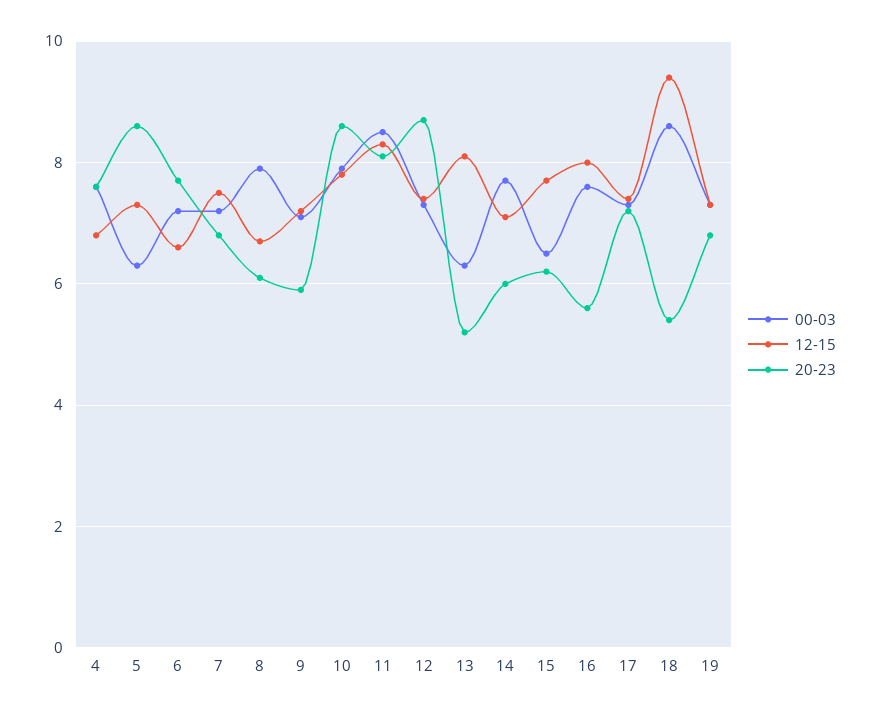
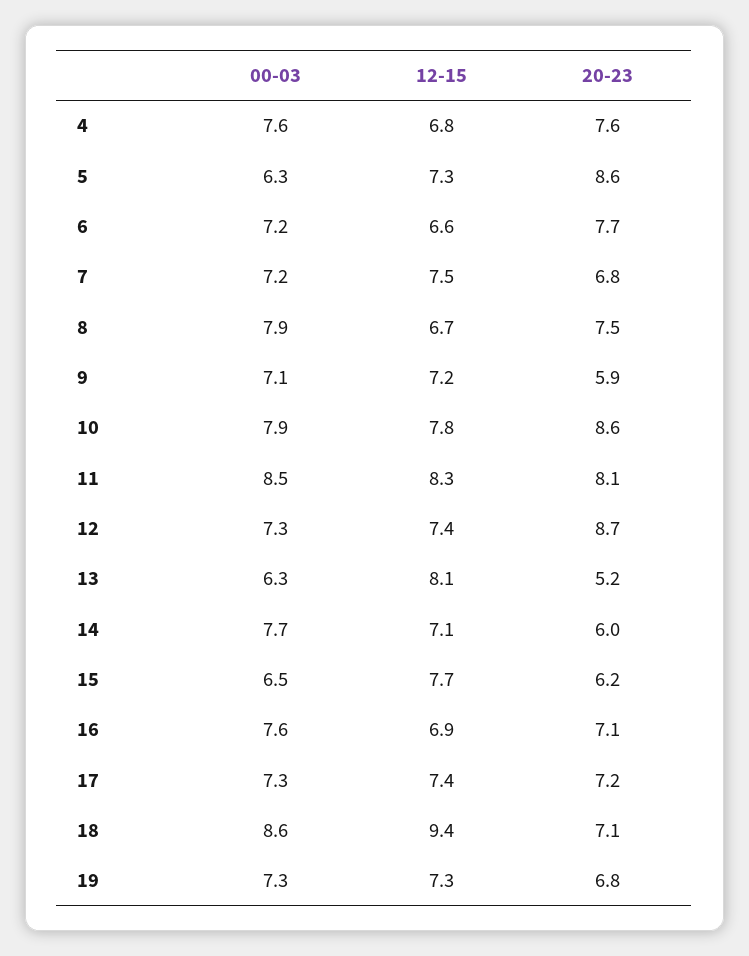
  {
    "00-03": {
      "4": 7.6,
      "5": 6.3,
      "6": 7.2,
      "7": 7.2,
      "8": 7.9,
      "9": 7.1,
      "10": 7.9,
      "11": 8.5,
      "12": 7.3,
      "13": 6.3,
      "14": 7.7,
      "15": 6.5,
      "16": 7.6,
      "17": 7.3,
      "18": 8.6,
      "19": 7.3
    },
    "12-15": {
      "4": 6.8,
      "5": 7.3,
      "6": 6.6,
      "7": 7.5,
      "8": 6.7,
      "9": 7.2,
      "10": 7.8,
      "11": 8.3,
      "12": 7.4,
      "13": 8.1,
      "14": 7.1,
      "15": 7.7,
-     "16": 8,
+     "16": 6.9,
      "17": 7.4,
      "18": 9.4,
      "19": 7.3
    },
    "20-23": {
      "4": 7.6,
      "5": 8.6,
      "6": 7.7,
      "7": 6.8,
-     "8": 6,
+     "8": 7.5,
      "9": 5.9,
      "10": 8.6,
      "11": 8.1,
      "12": 8.7,
      "13": 5.2,
      "14": 6,
      "15": 6.2,
-     "16": 5.5,
+     "16": 7.1,
      "17": 7.2,
-     "18": 5.5,
+     "18": 7.1,
      "19": 6.8
    }
  }

